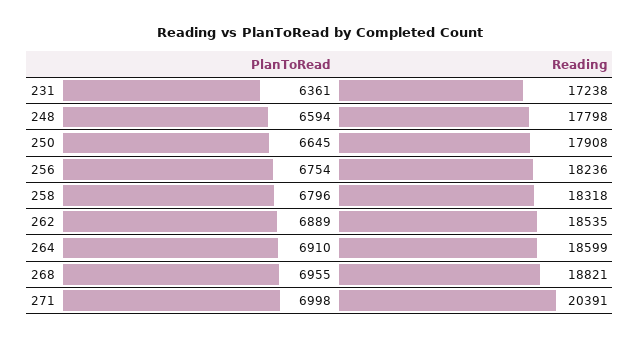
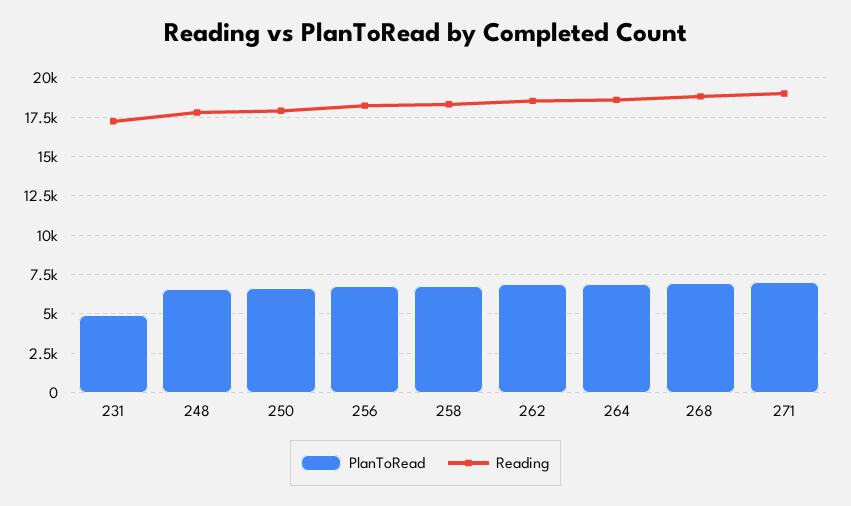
  {
    "PlanToRead": {
-     "231": 6361,
+     "231": 5000,
      "248": 6594,
      "250": 6645,
      "256": 6754,
      "258": 6796,
      "262": 6889,
      "264": 6910,
      "268": 6955,
      "271": 6998
    },
    "Reading": {
      "231": 17238,
      "248": 17798,
      "250": 17908,
      "256": 18236,
      "258": 18318,
      "262": 18535,
      "264": 18599,
      "268": 18821,
-     "271": 20391
+     "271": 19000
    }
  }

